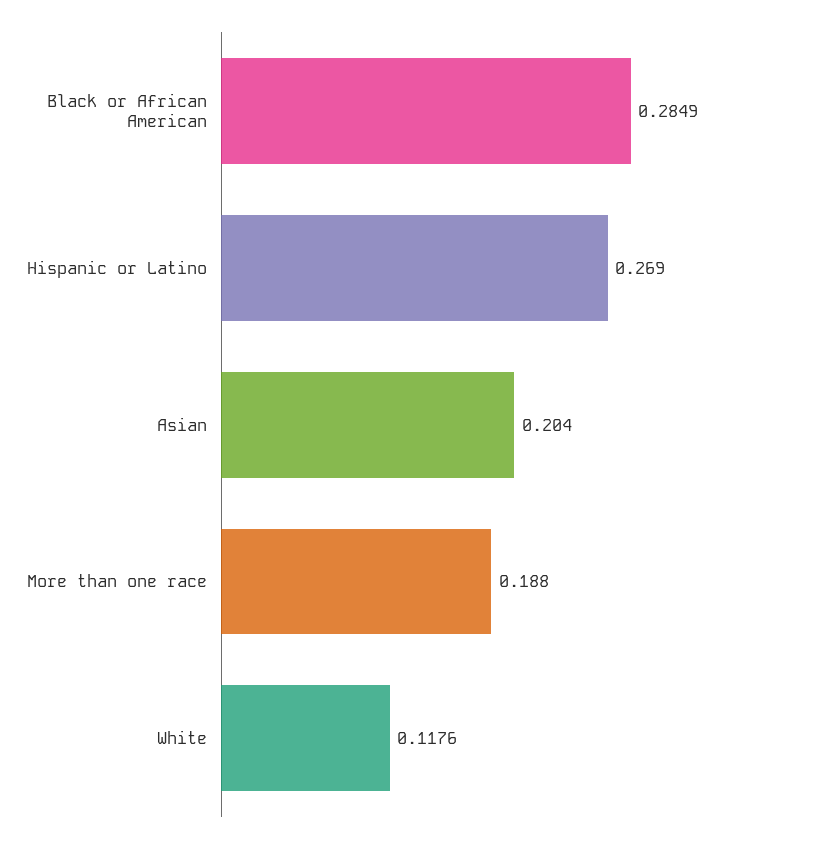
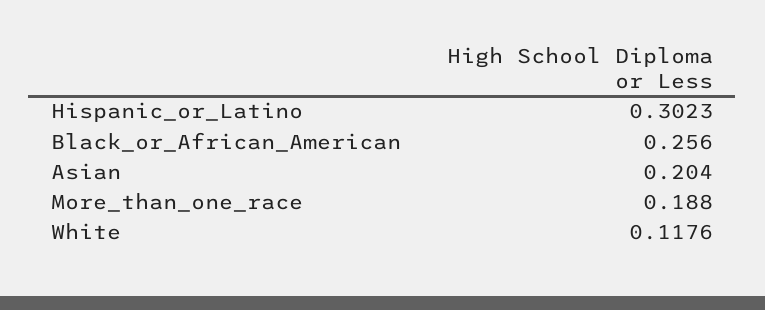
  {
-   "Black or African American": 0.2849,
+   "Black or African American": 0.256,
-   "Hispanic or Latino": 0.269,
+   "Hispanic or Latino": 0.3023,
    "Asian": 0.204,
    "More than one race": 0.188,
    "White": 0.1176
  }

